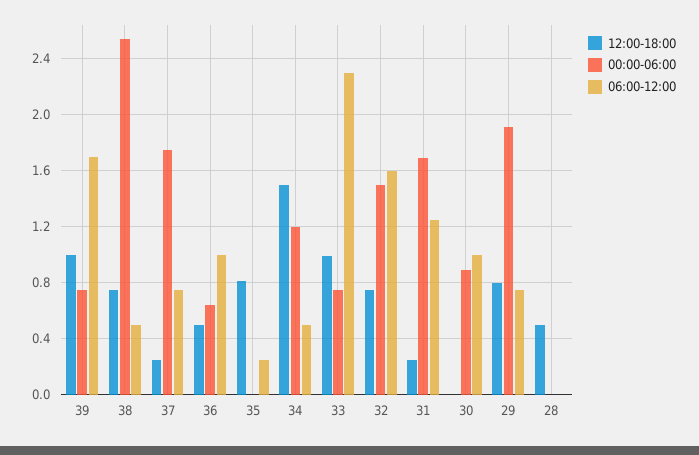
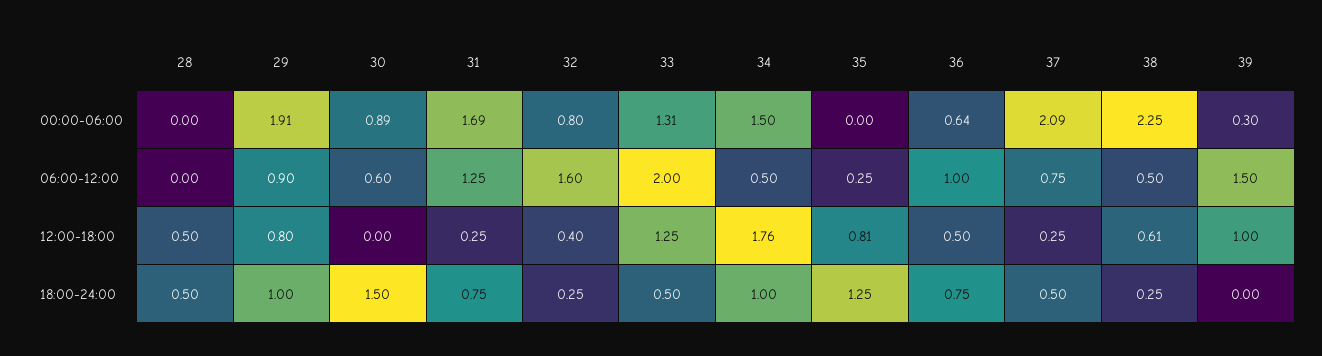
  {
    "12:00-18:00": {
      "39": 1,
-     "38": 0.75,
+     "38": 0.61,
      "37": 0.25,
      "36": 0.5,
      "35": 0.81,
-     "34": 1.5,
+     "34": 1.76,
-     "33": 1,
+     "33": 1.25,
-     "32": 0.75,
+     "32": 0.4,
      "31": 0.25,
      "30": 0,
      "29": 0.8,
      "28": 0.5
    },
    "00:00-06:00": {
-     "39": 0.75,
+     "39": 0.3,
-     "38": 2.55,
+     "38": 2.25,
-     "37": 1.75,
+     "37": 2.09,
      "36": 0.64,
      "35": 0,
-     "34": 1.2,
+     "34": 1.5,
-     "33": 0.75,
+     "33": 1.31,
-     "32": 1.5,
+     "32": 0.8,
      "31": 1.69,
      "30": 0.89,
      "29": 1.91,
      "28": 0
    },
    "06:00-12:00": {
-     "39": 1.7,
+     "39": 1.5,
      "38": 0.5,
      "37": 0.75,
      "36": 1,
      "35": 0.25,
      "34": 0.5,
-     "33": 2.3,
+     "33": 2,
      "32": 1.6,
      "31": 1.25,
-     "30": 1,
+     "30": 0.6,
-     "29": 0.75,
+     "29": 0.9,
      "28": 0
-   }
+   },
+   "18:00-24:00": {
+     "28": 0.5,
+     "29": 1,
+     "30": 1.5,
+     "31": 0.75,
+     "32": 0.25,
+     "33": 0.5,
+     "34": 1,
+     "35": 1.25,
+     "36": 0.75,
+     "37": 0.5,
+     "38": 0.25,
+     "39": 0
+   }
  }

